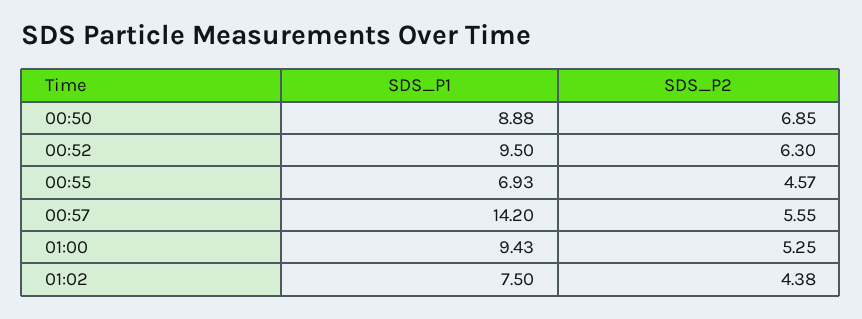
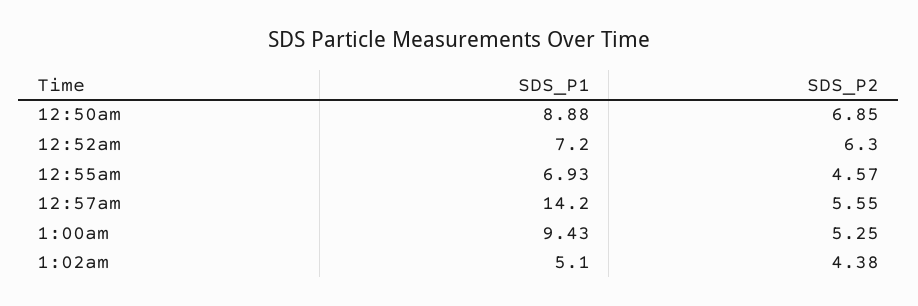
  {
    "SDS_P1": {
      "00:50": 8.88,
-     "00:52": 9.5,
+     "00:52": 7.2,
      "00:55": 6.93,
      "00:57": 14.2,
      "01:00": 9.43,
-     "01:02": 7.5
+     "01:02": 5.1
    },
    "SDS_P2": {
      "00:50": 6.85,
      "00:52": 6.3,
      "00:55": 4.57,
      "00:57": 5.55,
      "01:00": 5.25,
      "01:02": 4.38
    }
  }

